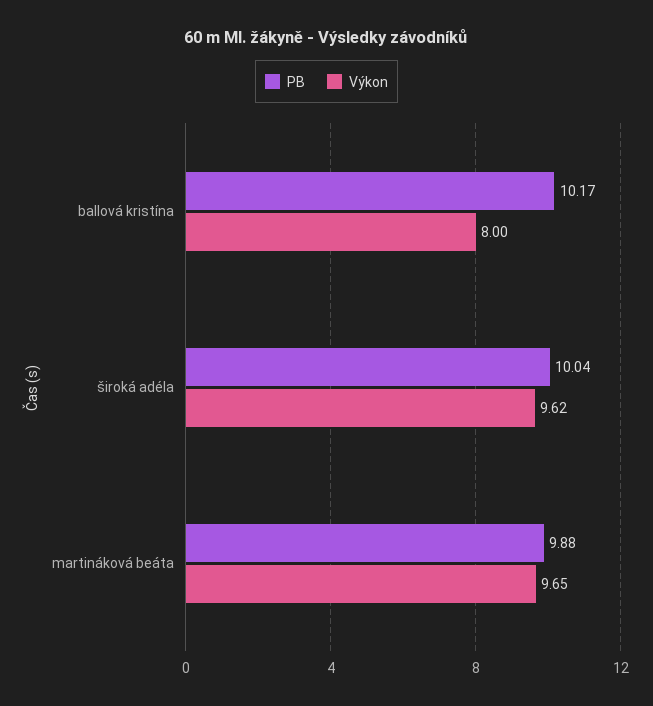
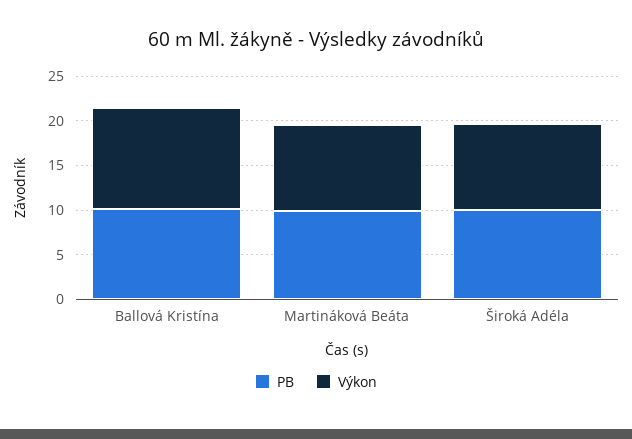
  {
    "PB": {
      "ballová kristína": 10.17,
      "široká adéla": 10.04,
      "martináková beáta": 9.88
    },
    "Výkon": {
-     "ballová kristína": 8,
+     "ballová kristína": 11,
      "široká adéla": 9.62,
      "martináková beáta": 9.65
    }
  }

